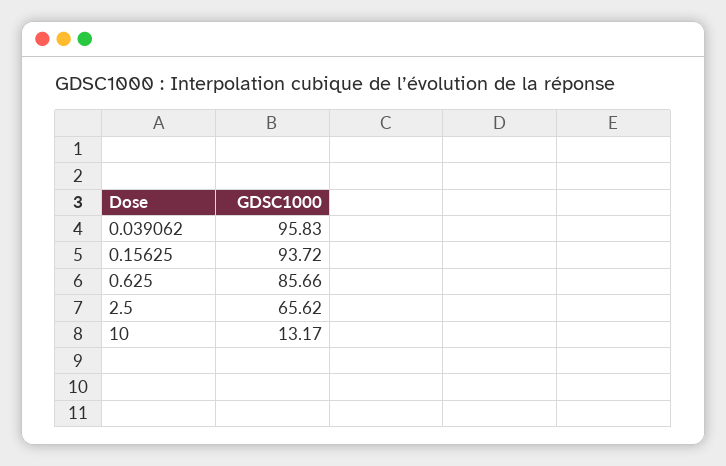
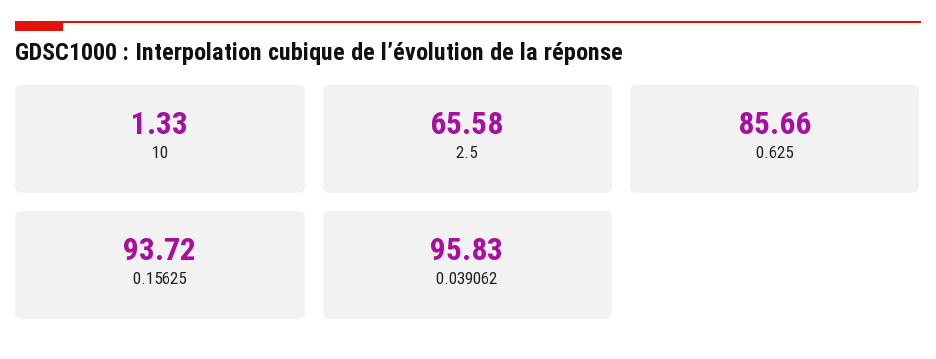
  {
    "0.039062": 95.83,
    "0.15625": 93.72,
    "0.625": 85.66,
-   "2.5": 65.62,
+   "2.5": 65.58,
-   "10": 13.17
+   "10": 1.33
  }

